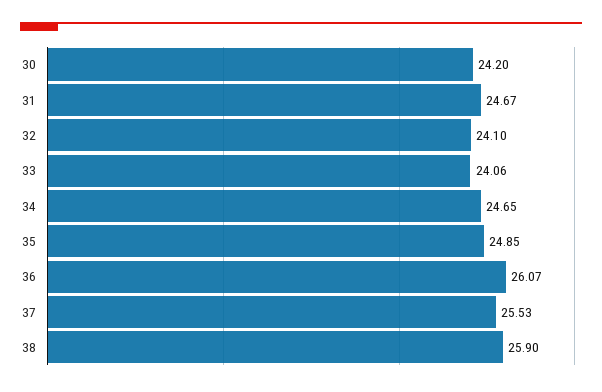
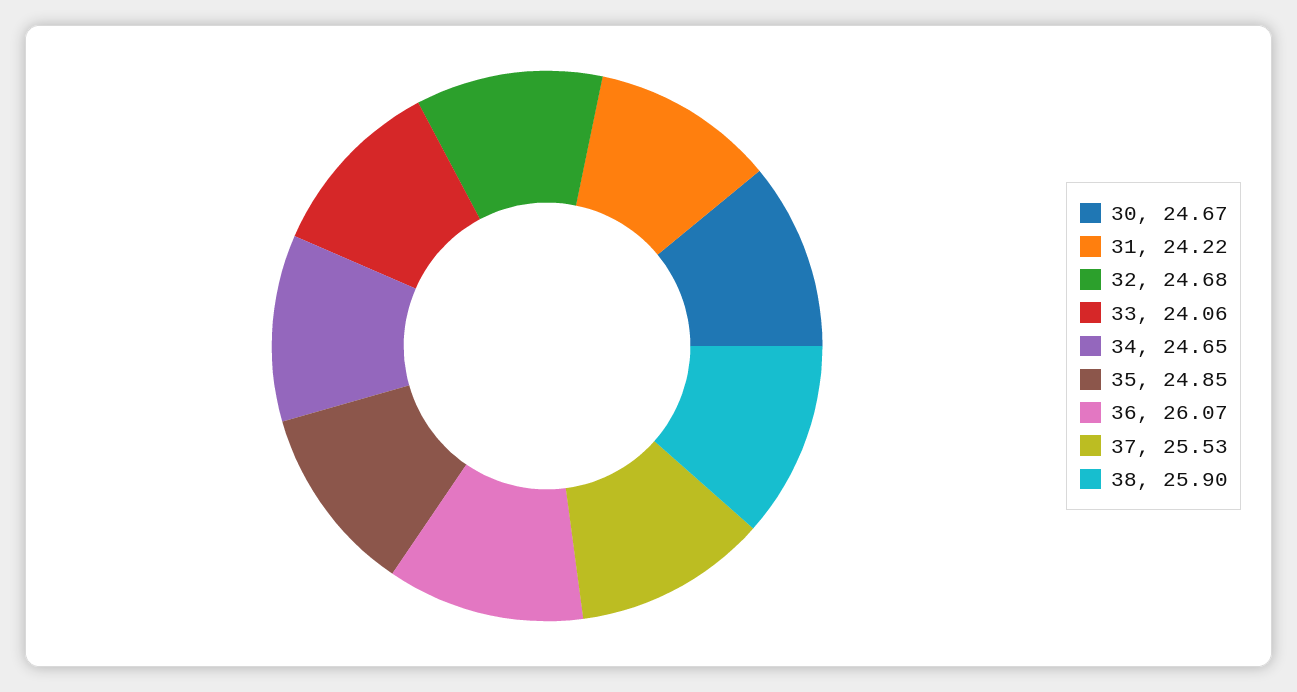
  {
-   "30": 24.2,
+   "30": 24.67,
-   "31": 24.67,
+   "31": 24.22,
-   "32": 24.1,
+   "32": 24.68,
    "33": 24.06,
    "34": 24.65,
    "35": 24.85,
    "36": 26.07,
    "37": 25.53,
    "38": 25.9
  }

